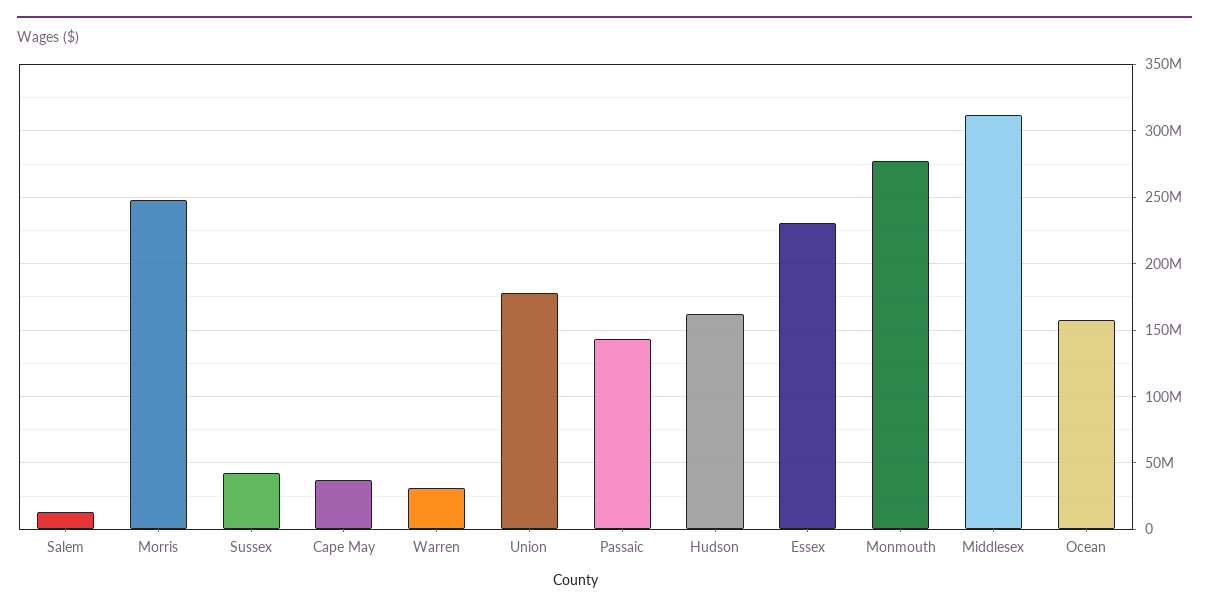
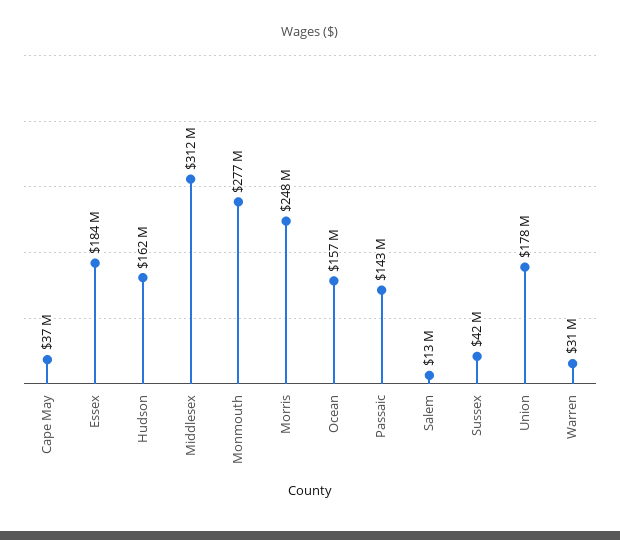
  {
    "Salem": 13000000,
    "Morris": 248000000,
    "Sussex": 42000000,
    "Cape May": 37000000,
    "Warren": 31000000,
    "Union": 178000000,
    "Passaic": 143000000,
    "Hudson": 162000000,
-   "Essex": 230000000,
+   "Essex": 184000000,
    "Monmouth": 277000000,
    "Middlesex": 312000000,
    "Ocean": 157000000
  }

